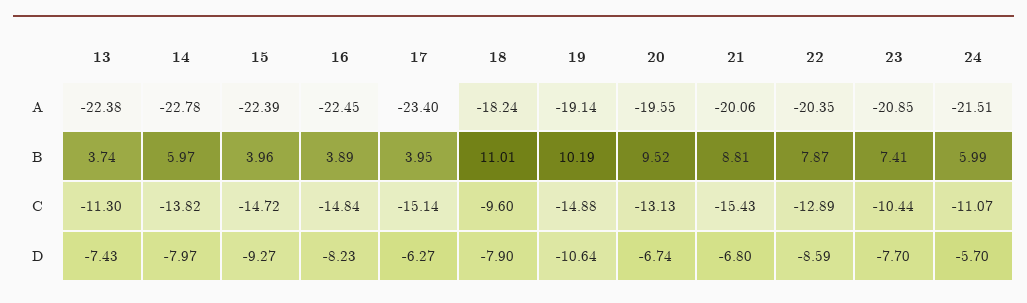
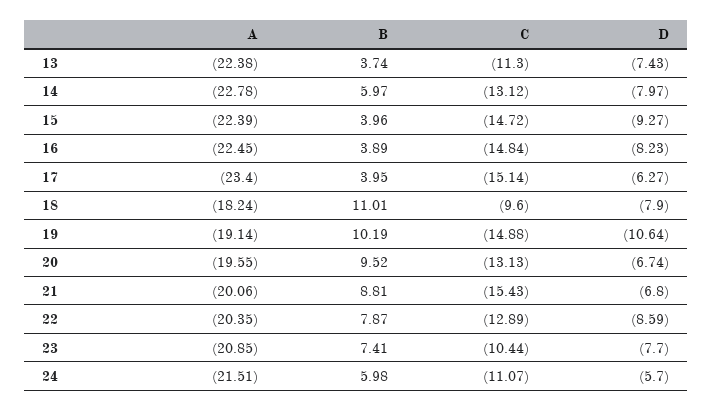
  {
    "13": {
      "A": -22.38,
      "B": 3.74,
      "C": -11.3,
      "D": -7.43
    },
    "14": {
      "A": -22.78,
      "B": 5.97,
-     "C": -13.82,
+     "C": -13.12,
      "D": -7.97
    },
    "15": {
      "A": -22.39,
      "B": 3.96,
      "C": -14.72,
      "D": -9.27
    },
    "16": {
      "A": -22.45,
      "B": 3.89,
      "C": -14.84,
      "D": -8.23
    },
    "17": {
      "A": -23.4,
      "B": 3.95,
      "C": -15.14,
      "D": -6.27
    },
    "18": {
      "A": -18.24,
      "B": 11.01,
      "C": -9.6,
      "D": -7.9
    },
    "19": {
      "A": -19.14,
      "B": 10.19,
      "C": -14.88,
      "D": -10.64
    },
    "20": {
      "A": -19.55,
      "B": 9.52,
      "C": -13.13,
      "D": -6.74
    },
    "21": {
      "A": -20.06,
      "B": 8.81,
      "C": -15.43,
      "D": -6.8
    },
    "22": {
      "A": -20.35,
      "B": 7.87,
      "C": -12.89,
      "D": -8.59
    },
    "23": {
      "A": -20.85,
      "B": 7.41,
      "C": -10.44,
      "D": -7.7
    },
    "24": {
      "A": -21.51,
-     "B": 5.99,
+     "B": 5.98,
      "C": -11.07,
      "D": -5.7
    }
  }

